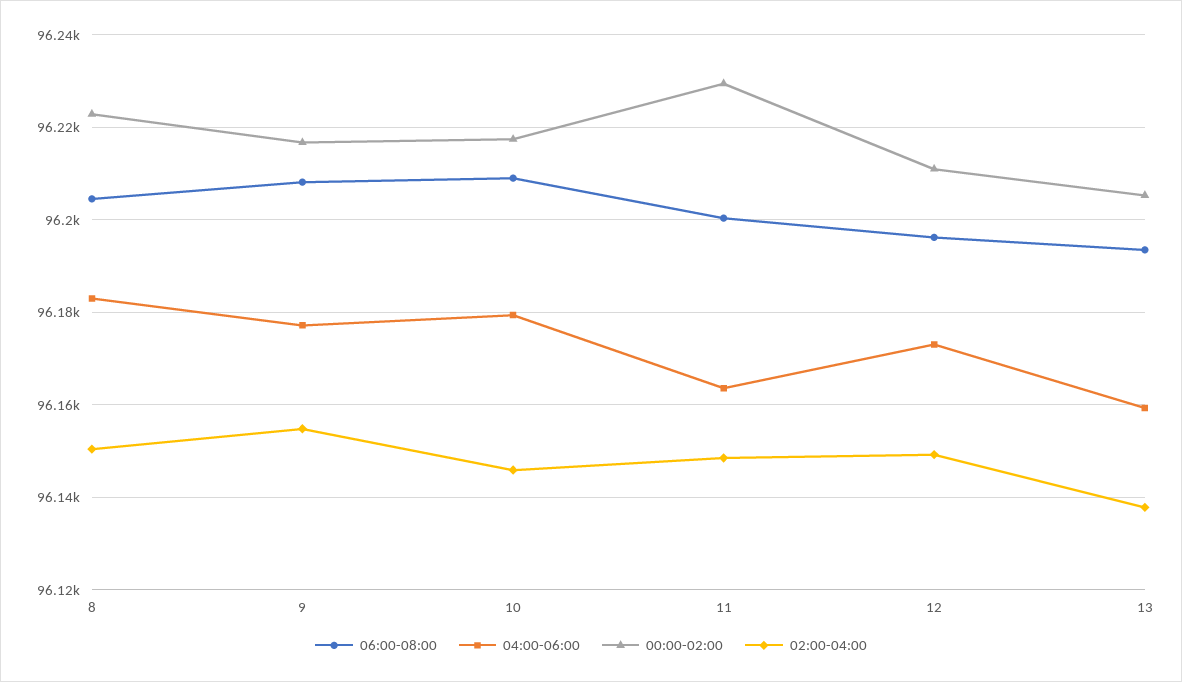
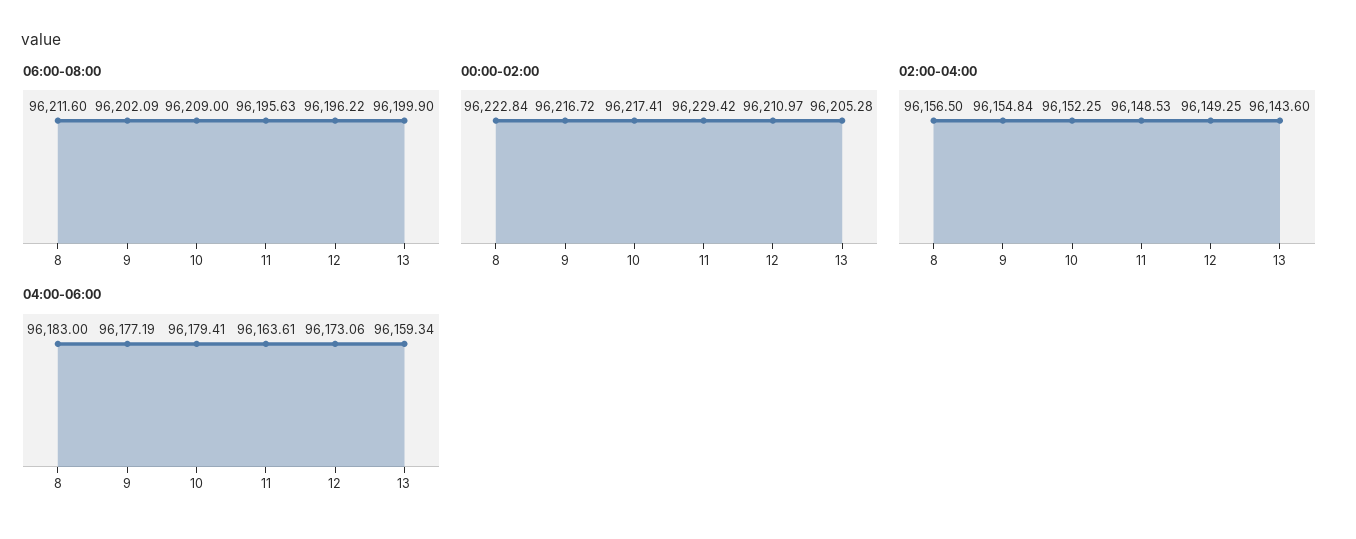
  {
    "06:00-08:00": {
-     "8": 96204,
+     "8": 96211.6,
-     "9": 96208,
+     "9": 96202.09,
      "10": 96209,
-     "11": 96200,
+     "11": 96195.63,
      "12": 96196.22,
-     "13": 96194
+     "13": 96199.9
    },
    "04:00-06:00": {
      "8": 96183,
      "9": 96177.19,
      "10": 96179.41,
      "11": 96163.61,
      "12": 96173.06,
      "13": 96159.34
    },
    "00:00-02:00": {
      "8": 96222.84,
      "9": 96216.72,
      "10": 96217.41,
      "11": 96229.42,
      "12": 96210.97,
      "13": 96205.28
    },
    "02:00-04:00": {
-     "8": 96150,
+     "8": 96156.5,
      "9": 96154.84,
-     "10": 96146,
+     "10": 96152.25,
      "11": 96148.53,
      "12": 96149.25,
-     "13": 96138
+     "13": 96143.6
    }
  }

